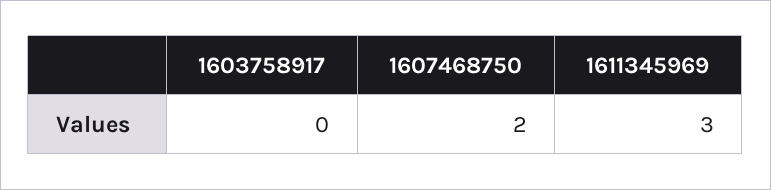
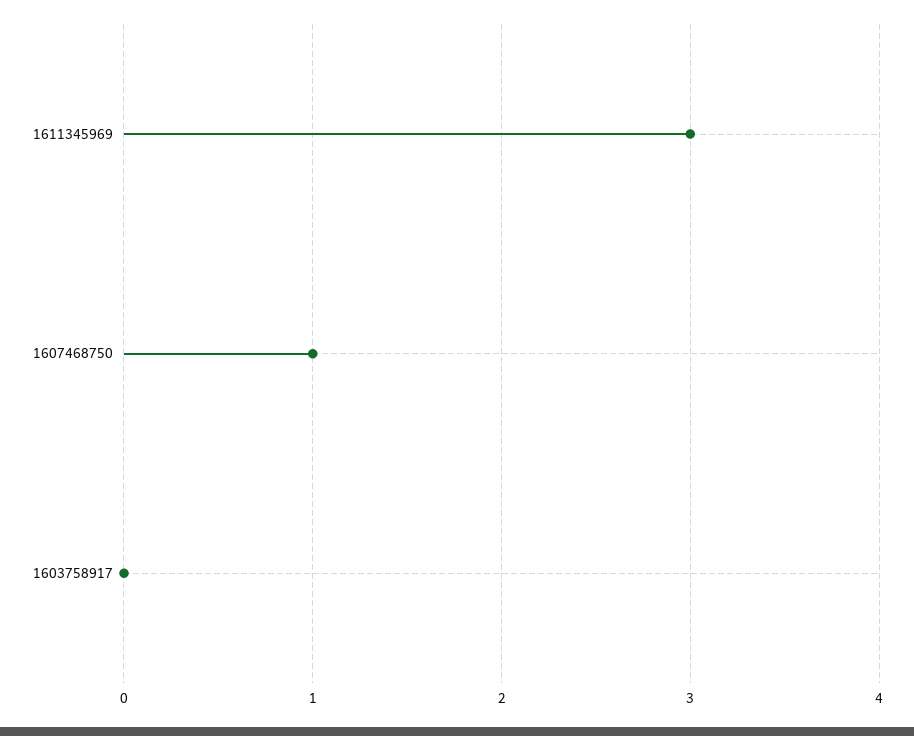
  {
    "1603758917": 0,
-   "1607468750": 2,
+   "1607468750": 1,
    "1611345969": 3
  }

